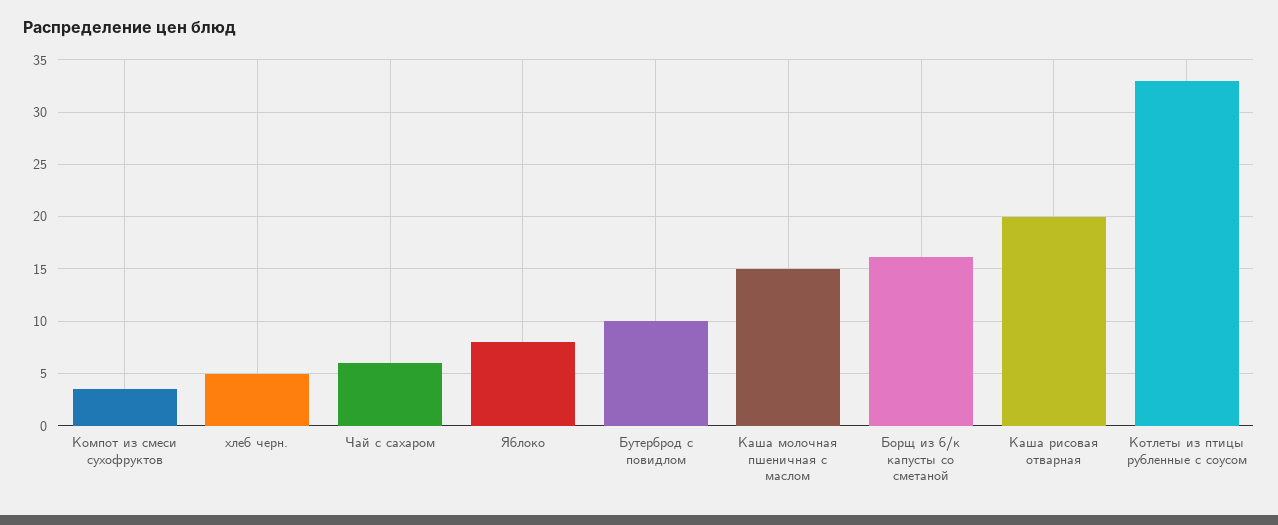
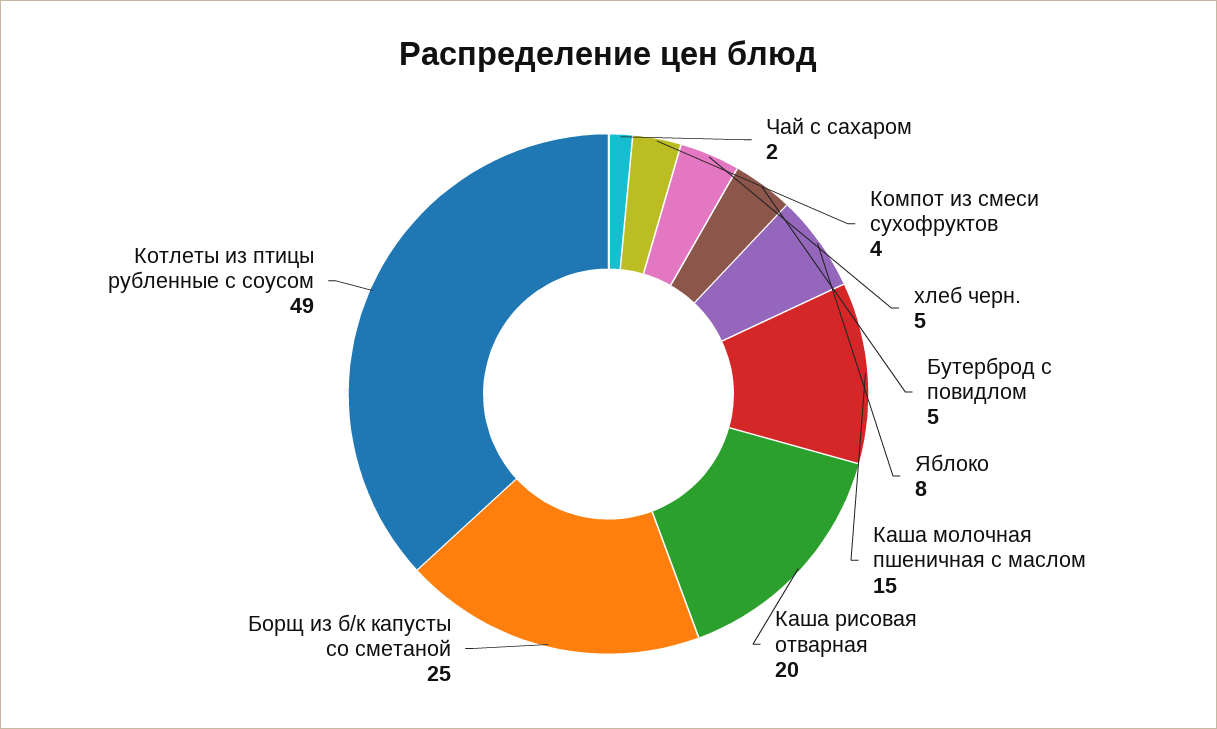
  {
    "Компот из смеси сухофруктов": 4,
    "хлеб черн.": 5,
-   "Чай с сахаром": 6,
+   "Чай с сахаром": 2,
    "Яблоко": 8,
-   "Бутерброд с повидлом": 10,
+   "Бутерброд с повидлом": 5,
    "Каша молочная пшеничная с маслом": 15,
-   "Борщ из б/к капусты со сметаной": 16,
+   "Борщ из б/к капусты со сметаной": 25,
    "Каша рисовая отварная": 20,
-   "Котлеты из птицы рубленные с соусом": 33
+   "Котлеты из птицы рубленные с соусом": 49
  }

